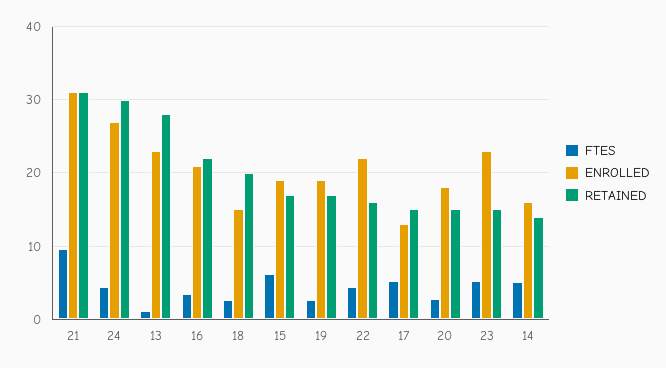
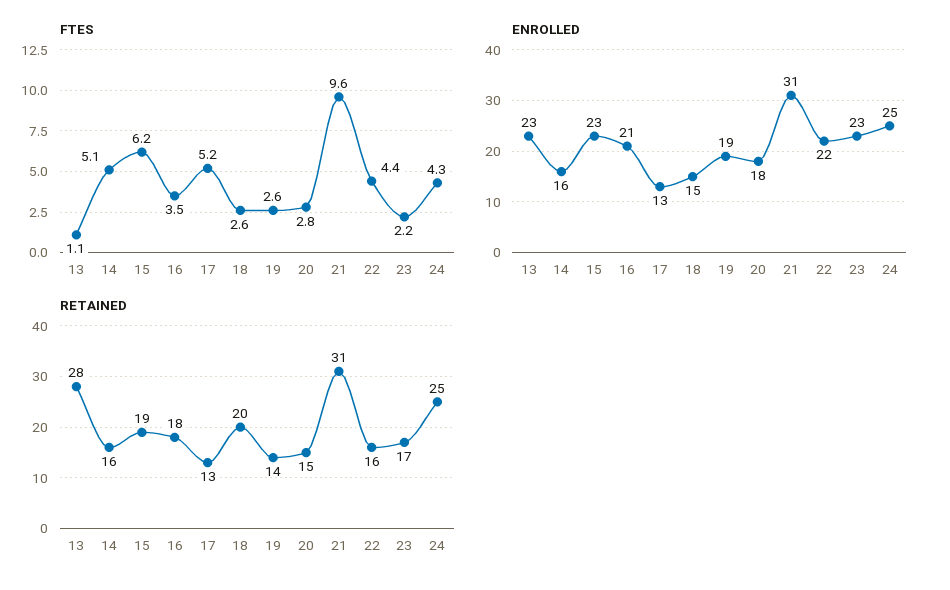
  {
    "FTES": {
      "21": 9.6,
      "24": 4.3,
      "13": 1.1,
      "16": 3.5,
      "18": 2.6,
      "15": 6.2,
      "19": 2.6,
      "22": 4.4,
      "17": 5.2,
      "20": 2.8,
-     "23": 5,
+     "23": 2.2,
      "14": 5.1
    },
    "ENROLLED": {
      "21": 31,
-     "24": 27,
+     "24": 25,
      "13": 23,
      "16": 21,
      "18": 15,
-     "15": 19,
+     "15": 23,
      "19": 19,
      "22": 22,
      "17": 13,
      "20": 18,
      "23": 23,
      "14": 16
    },
    "RETAINED": {
      "21": 31,
-     "24": 30,
+     "24": 25,
      "13": 28,
-     "16": 22,
+     "16": 18,
      "18": 20,
-     "15": 17,
+     "15": 19,
-     "19": 17,
+     "19": 14,
      "22": 16,
-     "17": 15,
+     "17": 13,
      "20": 15,
-     "23": 15,
+     "23": 17,
-     "14": 14
+     "14": 16
    }
  }

